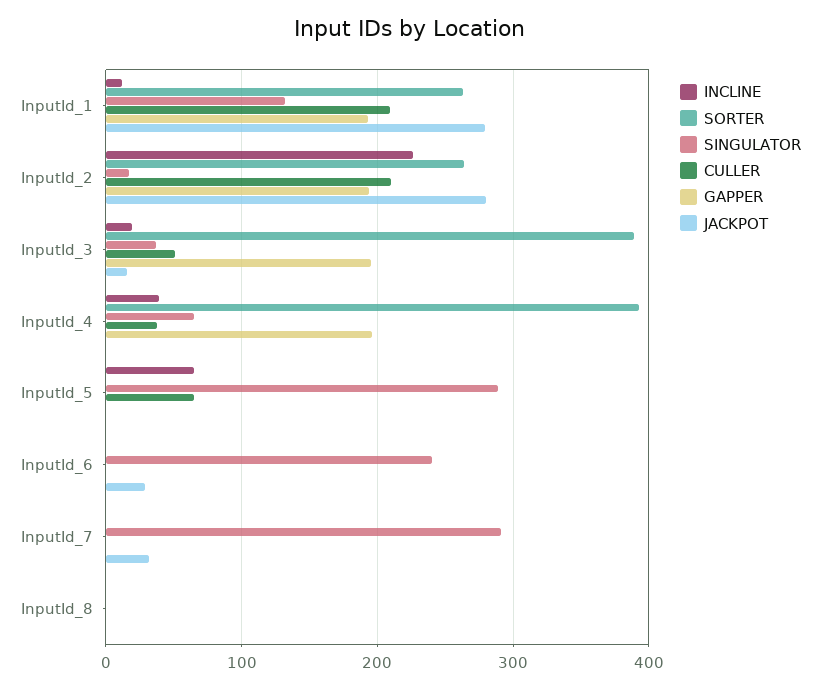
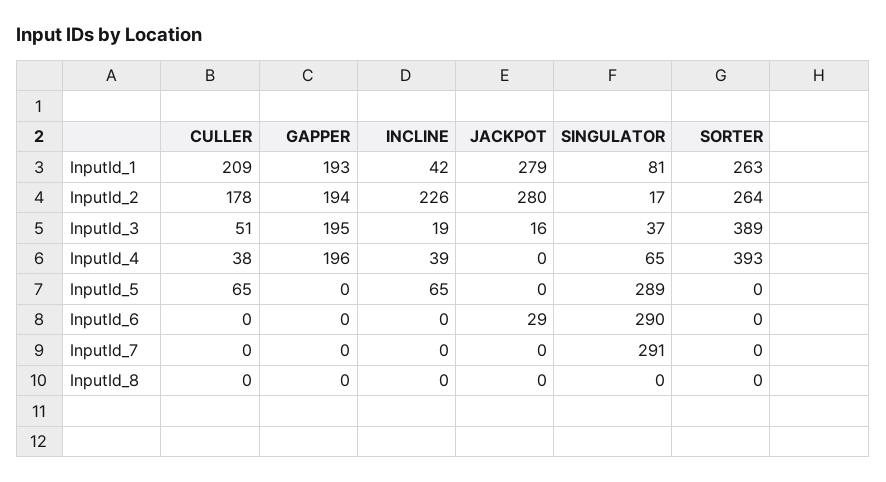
  {
    "INCLINE": {
-     "InputId_1": 10,
+     "InputId_1": 42,
      "InputId_2": 226,
      "InputId_3": 19,
      "InputId_4": 39,
      "InputId_5": 65,
      "InputId_6": 0,
      "InputId_7": 0,
      "InputId_8": 0
    },
    "SORTER": {
      "InputId_1": 263,
      "InputId_2": 264,
      "InputId_3": 389,
      "InputId_4": 393,
      "InputId_5": 0,
      "InputId_6": 0,
      "InputId_7": 0,
      "InputId_8": 0
    },
    "SINGULATOR": {
-     "InputId_1": 130,
+     "InputId_1": 81,
      "InputId_2": 17,
      "InputId_3": 37,
      "InputId_4": 65,
      "InputId_5": 289,
-     "InputId_6": 240,
+     "InputId_6": 290,
      "InputId_7": 291,
      "InputId_8": 0
    },
    "CULLER": {
      "InputId_1": 209,
-     "InputId_2": 210,
+     "InputId_2": 178,
      "InputId_3": 51,
      "InputId_4": 38,
      "InputId_5": 65,
      "InputId_6": 0,
      "InputId_7": 0,
      "InputId_8": 0
    },
    "GAPPER": {
      "InputId_1": 193,
      "InputId_2": 194,
      "InputId_3": 195,
      "InputId_4": 196,
      "InputId_5": 0,
      "InputId_6": 0,
      "InputId_7": 0,
      "InputId_8": 0
    },
    "JACKPOT": {
      "InputId_1": 279,
      "InputId_2": 280,
      "InputId_3": 16,
      "InputId_4": 0,
      "InputId_5": 0,
      "InputId_6": 29,
-     "InputId_7": 30,
+     "InputId_7": 0,
      "InputId_8": 0
    }
  }

